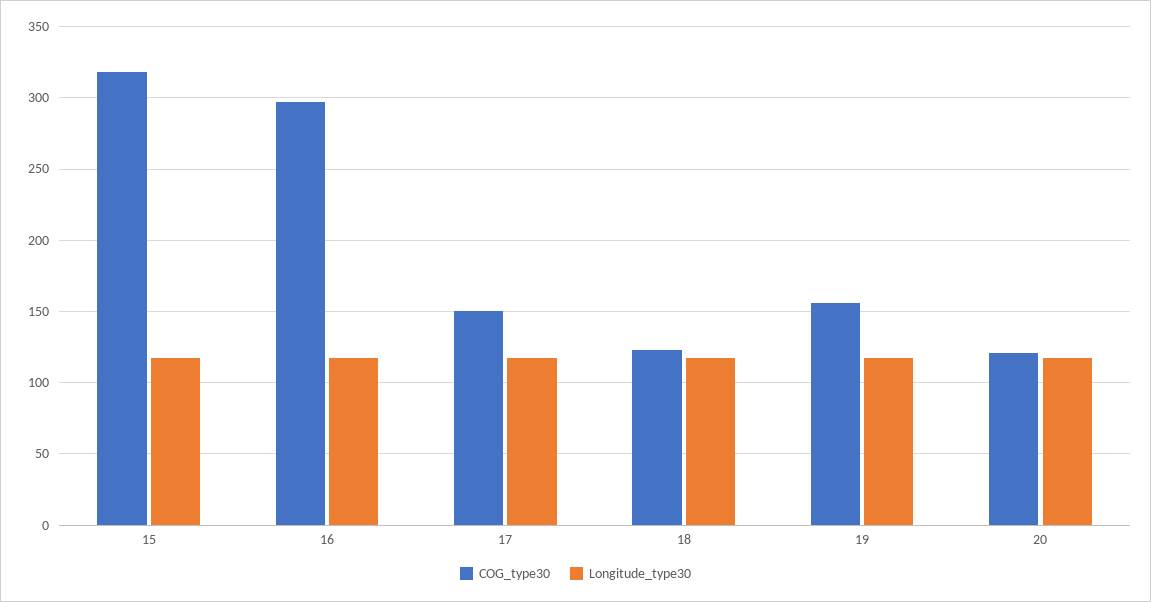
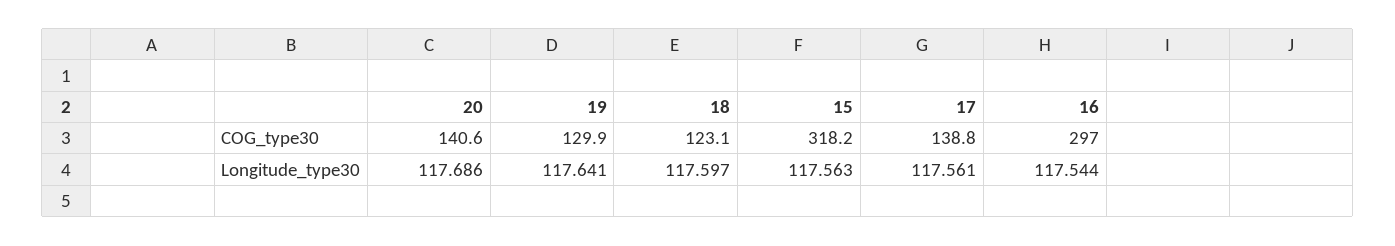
  {
    "COG_type30": {
      "15": 318.2,
      "16": 297,
-     "17": 150,
+     "17": 138.8,
      "18": 123.1,
-     "19": 155,
+     "19": 129.9,
-     "20": 120
+     "20": 140.6
    },
    "Longitude_type30": {
      "15": 117.563,
      "16": 117.544,
      "17": 117.561,
      "18": 117.597,
      "19": 117.641,
      "20": 117.686
    }
  }

